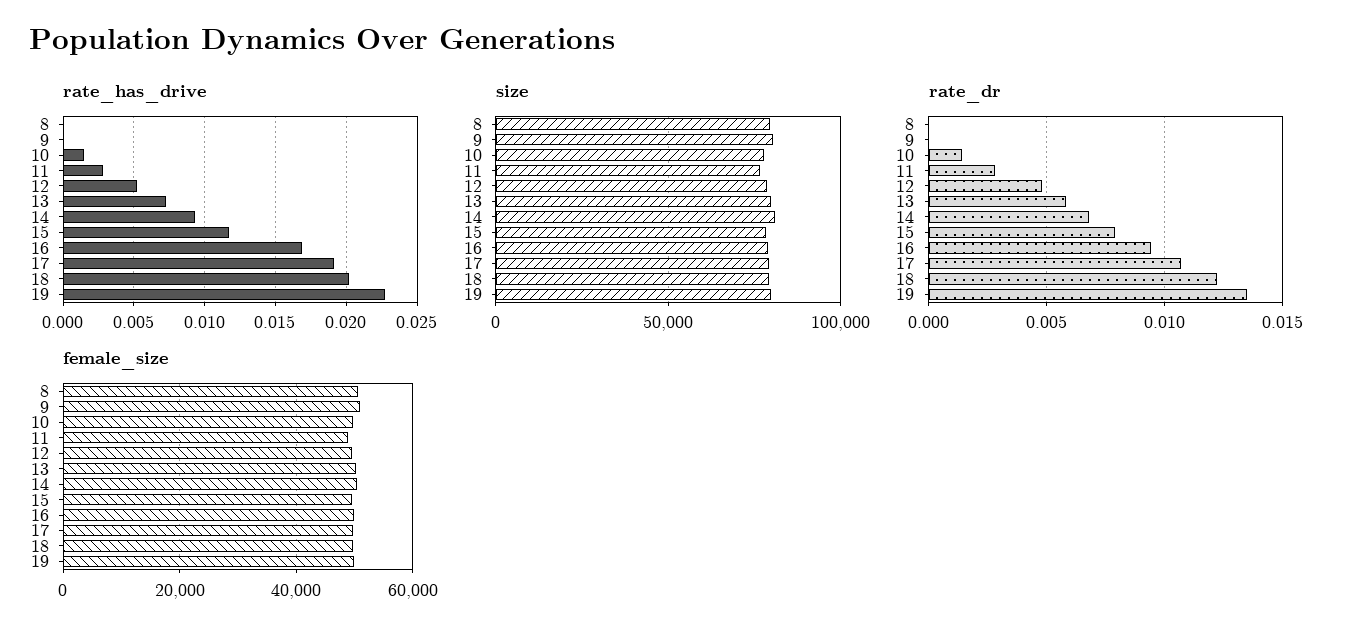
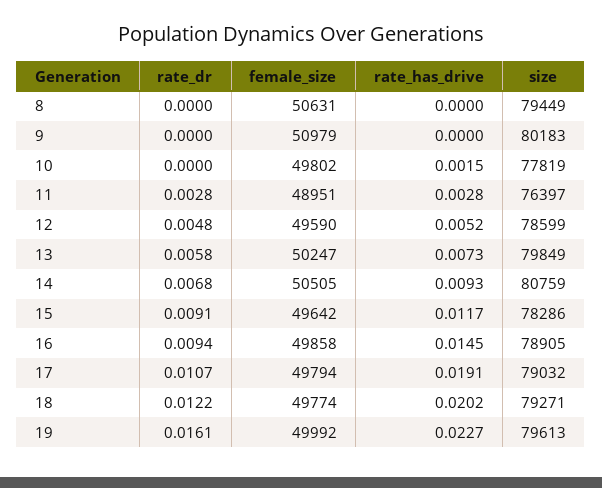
  {
    "rate_has_drive": {
      "8": 0,
      "9": 0,
      "10": 0.0015,
      "11": 0.0028,
      "12": 0.0052,
      "13": 0.0073,
      "14": 0.0093,
      "15": 0.0117,
-     "16": 0.017,
+     "16": 0.0145,
      "17": 0.0191,
      "18": 0.0202,
      "19": 0.0227
    },
    "size": {
      "8": 79449,
      "9": 80183,
      "10": 77819,
      "11": 76397,
      "12": 78599,
      "13": 79849,
      "14": 80759,
      "15": 78286,
      "16": 78905,
      "17": 79032,
      "18": 79271,
      "19": 79613
    },
    "rate_dr": {
      "8": 0,
      "9": 0,
-     "10": 0.0015,
+     "10": 0,
      "11": 0.0028,
      "12": 0.0048,
      "13": 0.0058,
      "14": 0.0068,
-     "15": 0.008,
+     "15": 0.0091,
      "16": 0.0094,
      "17": 0.0107,
      "18": 0.0122,
-     "19": 0.0135
+     "19": 0.0161
    },
    "female_size": {
      "8": 50631,
      "9": 50979,
      "10": 49802,
      "11": 48951,
      "12": 49590,
      "13": 50247,
      "14": 50505,
      "15": 49642,
      "16": 49858,
      "17": 49794,
      "18": 49774,
      "19": 49992
    }
  }

